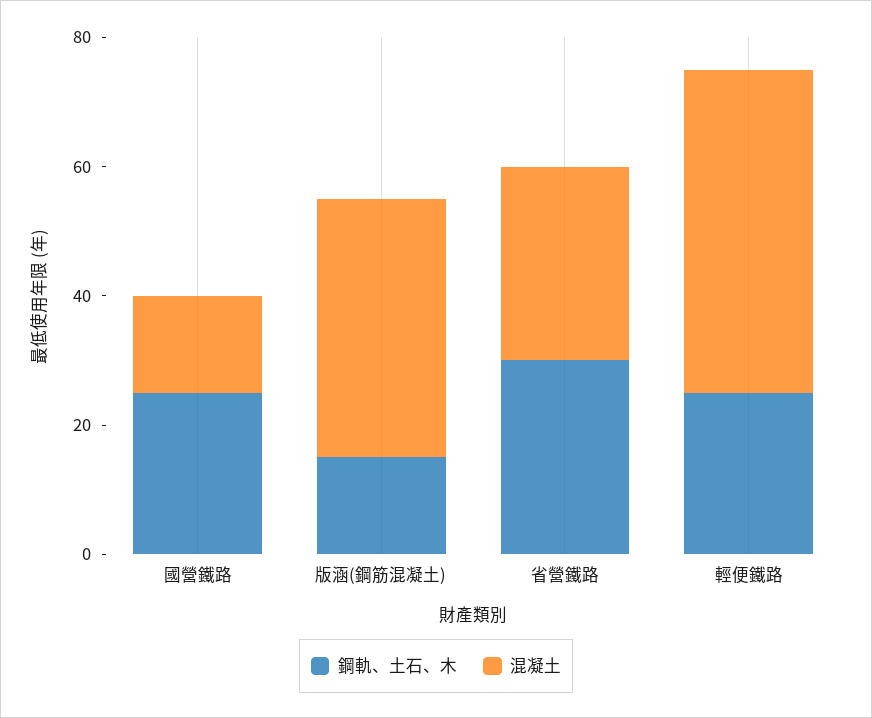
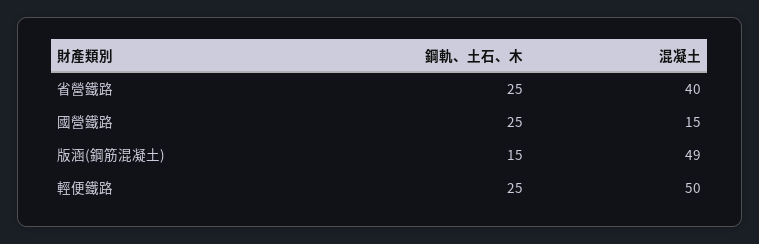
  {
    "鋼軌、土石、木": {
      "國營鐵路": 25,
      "版涵(鋼筋混凝土)": 15,
-     "省營鐵路": 30,
+     "省營鐵路": 25,
      "輕便鐵路": 25
    },
    "混凝土": {
      "國營鐵路": 15,
-     "版涵(鋼筋混凝土)": 40,
+     "版涵(鋼筋混凝土)": 49,
-     "省營鐵路": 30,
+     "省營鐵路": 40,
      "輕便鐵路": 50
    }
  }

